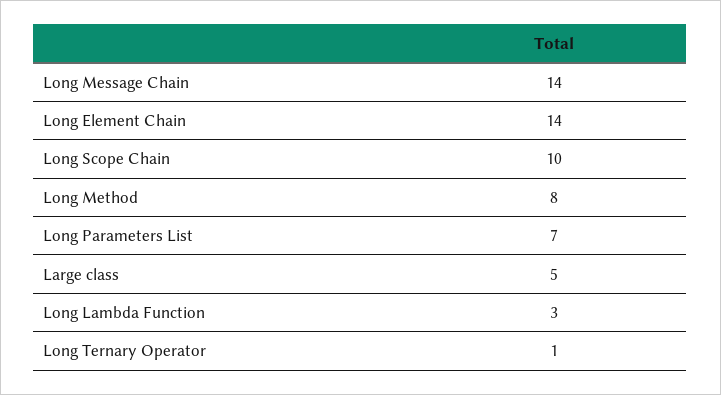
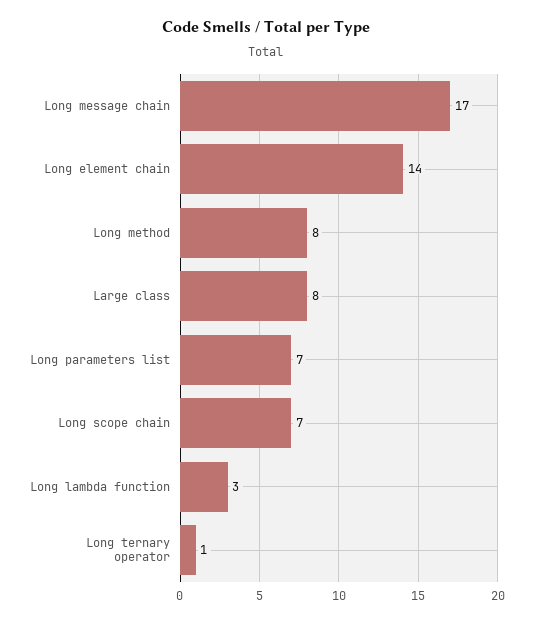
  {
-   "Long Message Chain": 14,
+   "Long Message Chain": 17,
    "Long Element Chain": 14,
-   "Long Scope Chain": 10,
+   "Long Scope Chain": 7,
    "Long Method": 8,
    "Long Parameters List": 7,
-   "Large class": 5,
+   "Large class": 8,
    "Long Lambda Function": 3,
    "Long Ternary Operator": 1
  }

